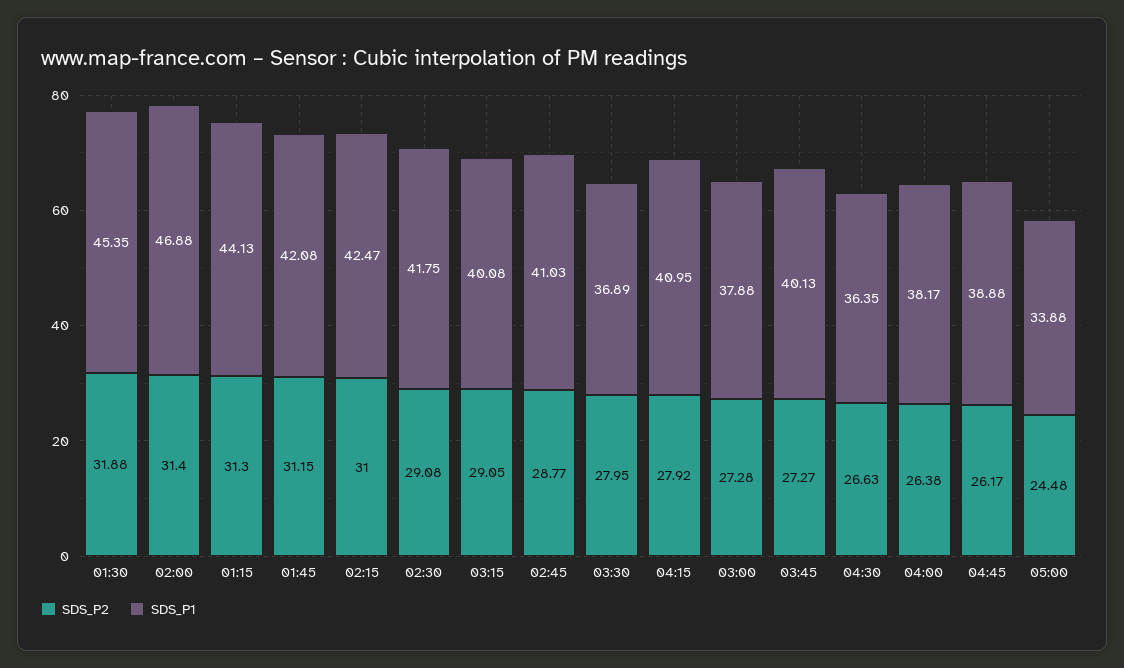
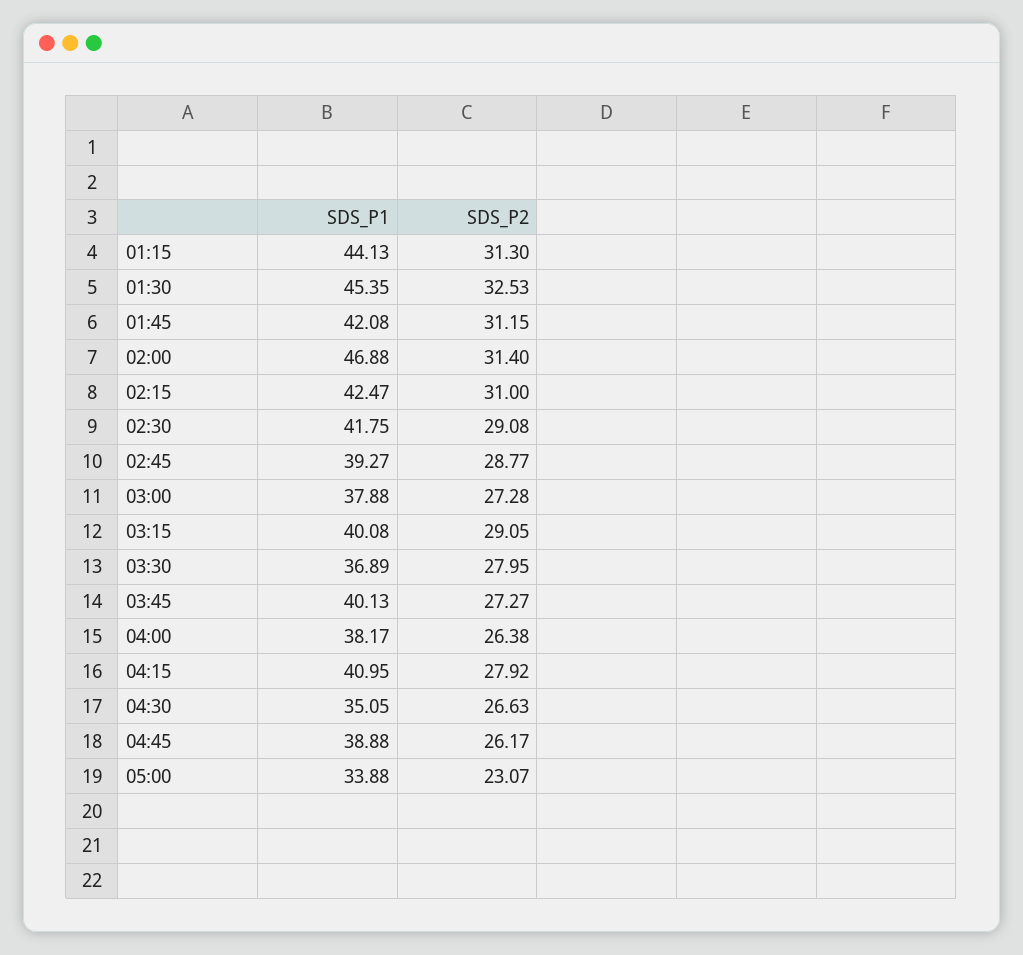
  {
    "SDS_P2": {
-     "01:30": 31.88,
+     "01:30": 32.53,
      "02:00": 31.4,
      "01:15": 31.3,
      "01:45": 31.15,
      "02:15": 31,
      "02:30": 29.08,
      "03:15": 29.05,
      "02:45": 28.77,
      "03:30": 27.95,
      "04:15": 27.92,
      "03:00": 27.28,
      "03:45": 27.27,
      "04:30": 26.63,
      "04:00": 26.38,
      "04:45": 26.17,
-     "05:00": 24.48
+     "05:00": 23.07
    },
    "SDS_P1": {
      "01:30": 45.35,
      "02:00": 46.88,
      "01:15": 44.13,
      "01:45": 42.08,
      "02:15": 42.47,
      "02:30": 41.75,
      "03:15": 40.08,
-     "02:45": 41.03,
+     "02:45": 39.27,
      "03:30": 36.89,
      "04:15": 40.95,
      "03:00": 37.88,
      "03:45": 40.13,
-     "04:30": 36.35,
+     "04:30": 35.05,
      "04:00": 38.17,
      "04:45": 38.88,
      "05:00": 33.88
    }
  }

